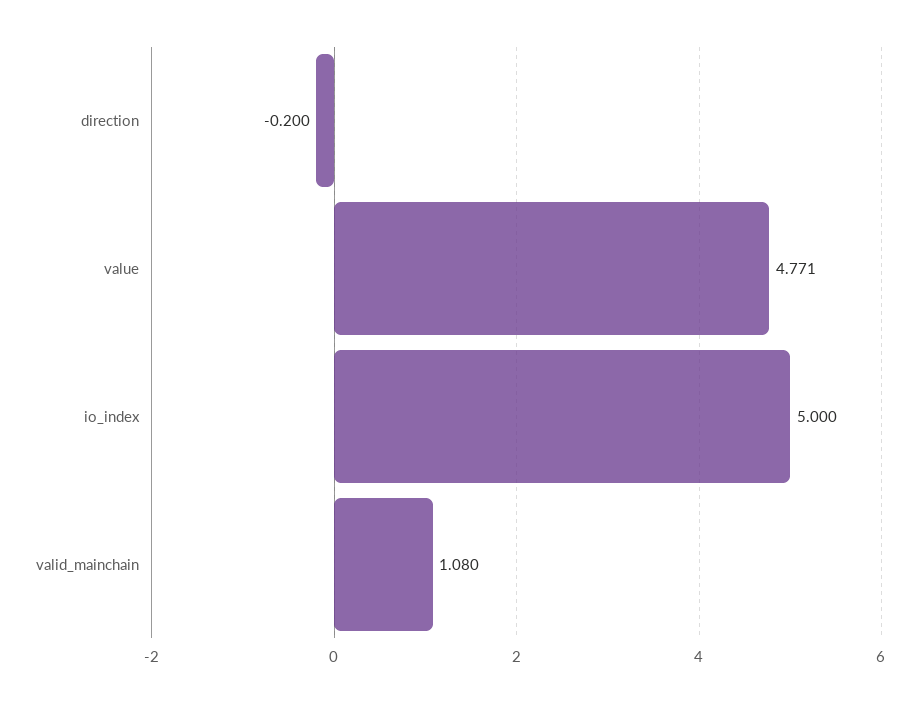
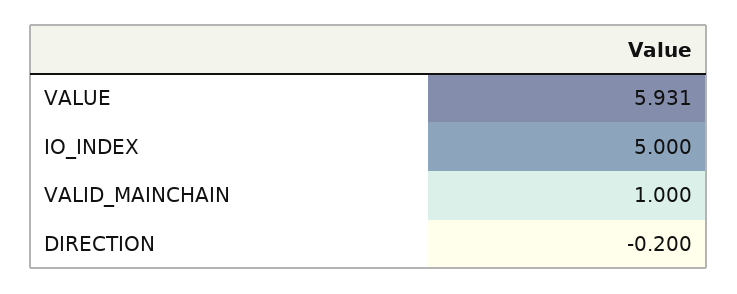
  {
    "direction": -0.2,
-   "value": 4.771,
+   "value": 5.931,
    "io_index": 5,
-   "valid_mainchain": 1.08
+   "valid_mainchain": 1
  }

